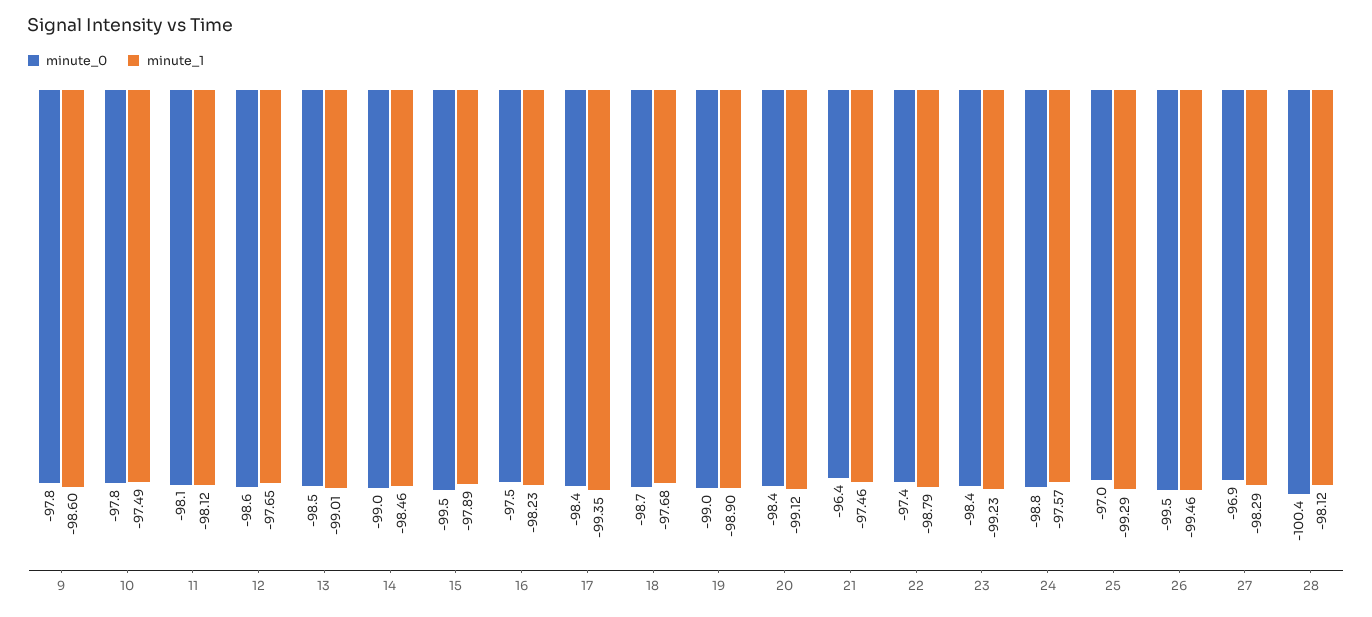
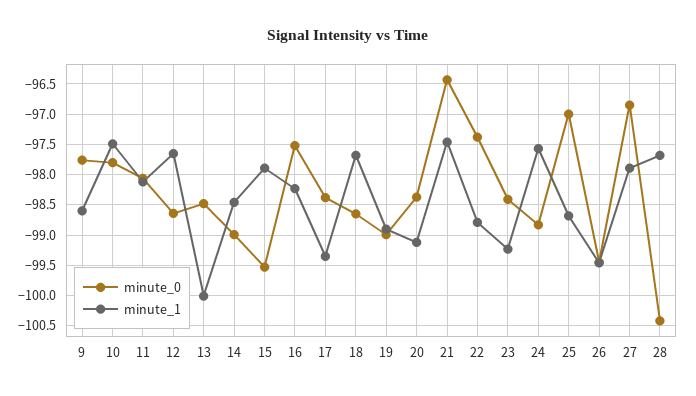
  {
    "minute_0": {
      "9": -97.8,
      "10": -97.8,
      "11": -98.1,
      "12": -98.6,
      "13": -98.5,
      "14": -99,
      "15": -99.5,
      "16": -97.5,
      "17": -98.4,
      "18": -98.7,
      "19": -99,
      "20": -98.4,
      "21": -96.4,
      "22": -97.4,
      "23": -98.4,
      "24": -98.8,
      "25": -97,
      "26": -99.5,
      "27": -96.9,
      "28": -100.4
    },
    "minute_1": {
      "9": -98.6,
      "10": -97.49,
      "11": -98.12,
      "12": -97.65,
-     "13": -99.01,
+     "13": -100,
      "14": -98.46,
      "15": -97.89,
      "16": -98.23,
      "17": -99.35,
      "18": -97.68,
      "19": -98.9,
      "20": -99.12,
      "21": -97.46,
      "22": -98.79,
      "23": -99.23,
      "24": -97.57,
-     "25": -99.29,
+     "25": -98.7,
      "26": -99.46,
-     "27": -98.29,
+     "27": -97.9,
-     "28": -98.12
+     "28": -97.7
    }
  }

